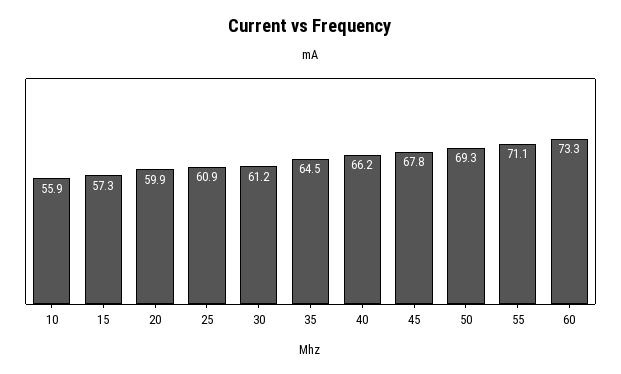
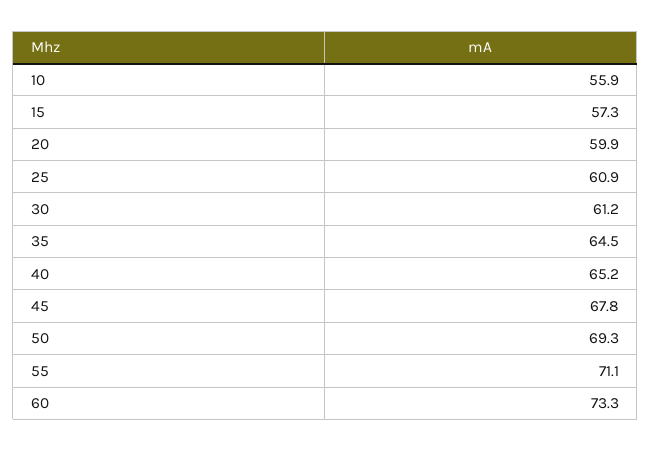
  {
    "10": 55.9,
    "15": 57.3,
    "20": 59.9,
    "25": 60.9,
    "30": 61.2,
    "35": 64.5,
-   "40": 66.2,
+   "40": 65.2,
    "45": 67.8,
    "50": 69.3,
    "55": 71.1,
    "60": 73.3
  }

